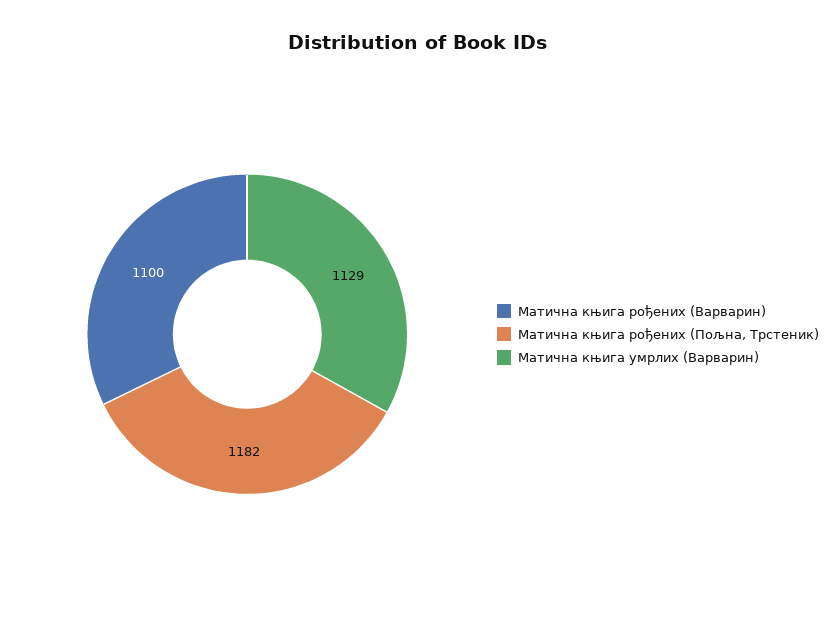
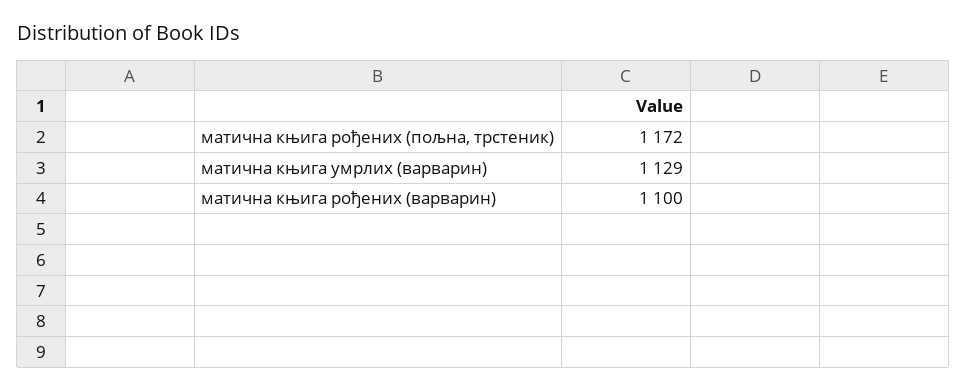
  {
    "Матична књига рођених (Варварин)": 1100,
-   "Матична књига рођених (Пољна, Трстеник)": 1182,
+   "Матична књига рођених (Пољна, Трстеник)": 1172,
    "Матична књига умрлих (Варварин)": 1129
  }

